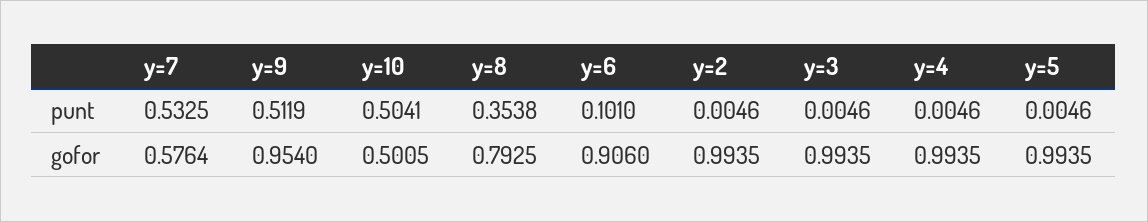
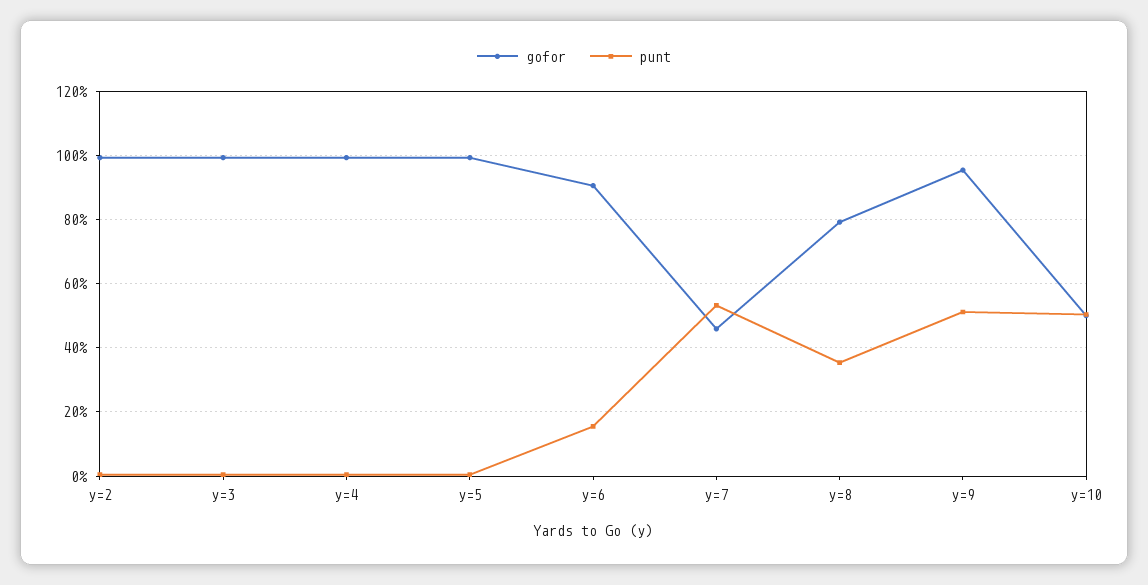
  {
    "punt": {
      "y=7": 0.5325,
      "y=9": 0.5119,
      "y=10": 0.5041,
      "y=8": 0.3538,
-     "y=6": 0.101,
+     "y=6": 0.16,
      "y=2": 0.0046,
      "y=3": 0.0046,
      "y=4": 0.0046,
      "y=5": 0.0046
    },
    "gofor": {
-     "y=7": 0.5764,
+     "y=7": 0.46,
      "y=9": 0.954,
      "y=10": 0.5005,
      "y=8": 0.7925,
      "y=6": 0.906,
      "y=2": 0.9935,
      "y=3": 0.9935,
      "y=4": 0.9935,
      "y=5": 0.9935
    }
  }

